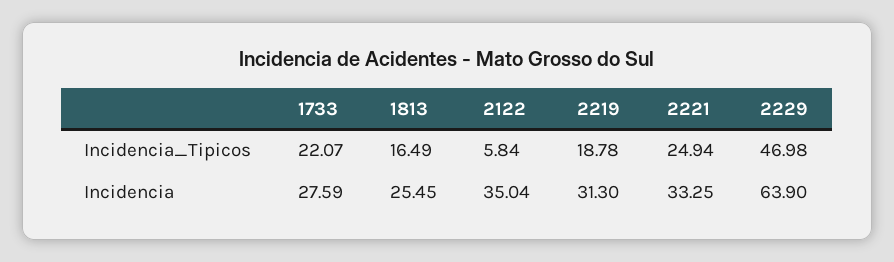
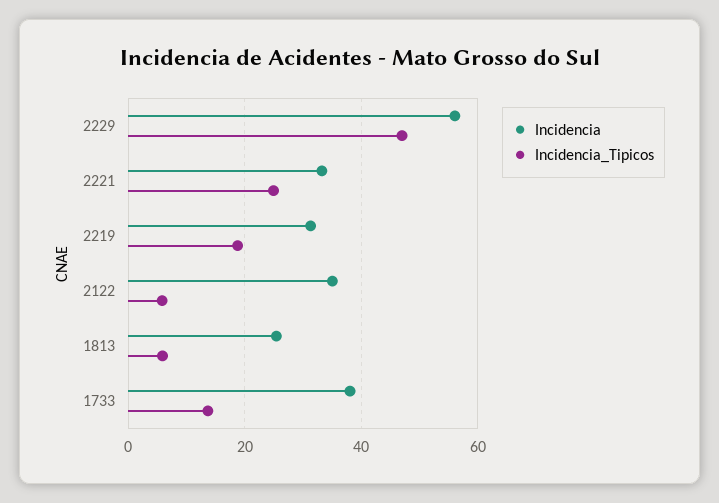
  {
    "Incidencia_Tipicos": {
-     "1733": 22.07,
+     "1733": 14,
-     "1813": 16.49,
+     "1813": 6,
      "2122": 5.84,
      "2219": 18.78,
      "2221": 24.94,
      "2229": 46.98
    },
    "Incidencia": {
-     "1733": 27.59,
+     "1733": 38,
      "1813": 25.45,
      "2122": 35.04,
      "2219": 31.3,
      "2221": 33.25,
-     "2229": 63.9
+     "2229": 56
    }
  }

